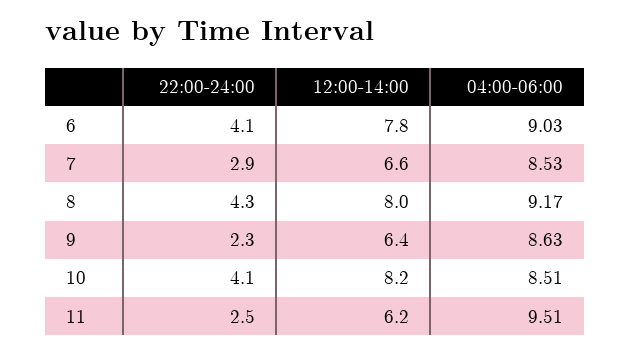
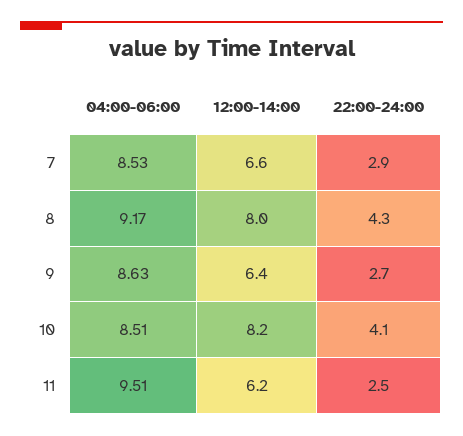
  {
    "22:00-24:00": {
-     "6": 4.1,
      "7": 2.9,
      "8": 4.3,
-     "9": 2.3,
+     "9": 2.7,
      "10": 4.1,
      "11": 2.5
    },
    "12:00-14:00": {
-     "6": 7.8,
      "7": 6.6,
      "8": 8,
      "9": 6.4,
      "10": 8.2,
      "11": 6.2
    },
    "04:00-06:00": {
-     "6": 9.03,
      "7": 8.53,
      "8": 9.17,
      "9": 8.63,
      "10": 8.51,
      "11": 9.51
    }
  }

